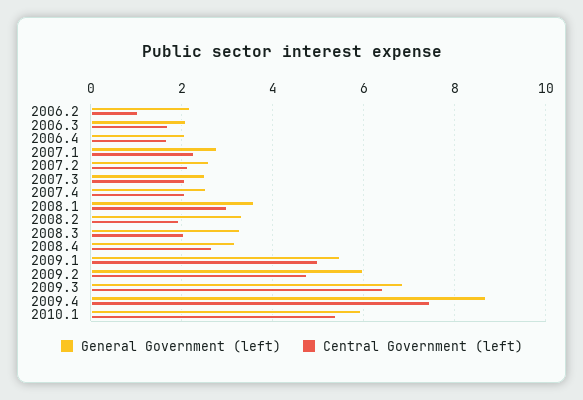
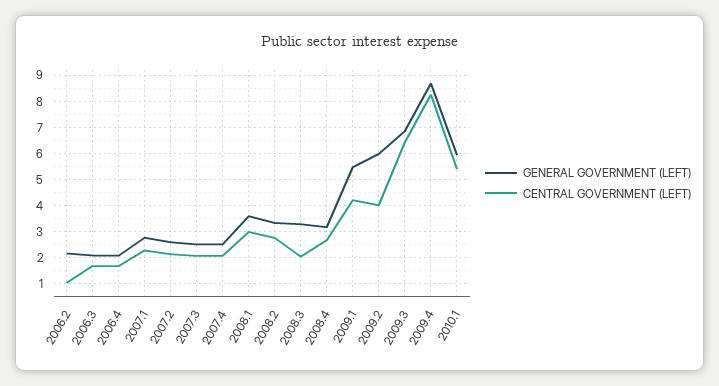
  {
    "General Government (left)": {
      "2006.2": 2.2,
      "2006.3": 2,
      "2006.4": 2,
      "2007.1": 2.8,
      "2007.2": 2.6,
      "2007.3": 2.6,
      "2007.4": 2.6,
      "2008.1": 3.6,
      "2008.2": 3.4,
      "2008.3": 3.2,
      "2008.4": 3.2,
      "2009.1": 5.4,
      "2009.2": 6,
      "2009.3": 6.8,
      "2009.4": 8.6,
      "2010.1": 6
    },
    "Central Government (left)": {
      "2006.2": 1,
      "2006.3": 1.6,
      "2006.4": 1.6,
      "2007.1": 2.2,
      "2007.2": 2.2,
      "2007.3": 2,
      "2007.4": 2,
      "2008.1": 3,
-     "2008.2": 2,
+     "2008.2": 2.75,
      "2008.3": 2,
      "2008.4": 2.6,
-     "2009.1": 5,
+     "2009.1": 4.25,
-     "2009.2": 4.8,
+     "2009.2": 4,
      "2009.3": 6.4,
-     "2009.4": 7.4,
+     "2009.4": 8.25,
      "2010.1": 5.4
    }
  }

